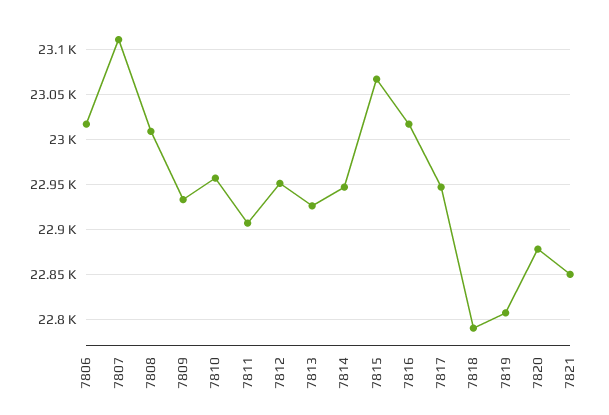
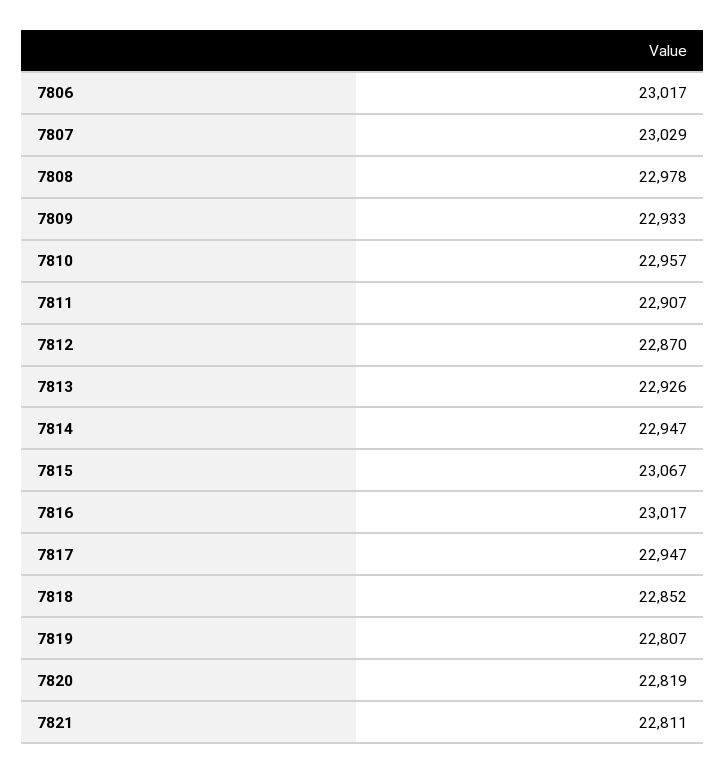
  {
    "7806": 23017,
-   "7807": 23110,
+   "7807": 23029,
-   "7808": 23010,
+   "7808": 22978,
    "7809": 22933,
    "7810": 22957,
    "7811": 22907,
-   "7812": 22950,
+   "7812": 22870,
    "7813": 22926,
    "7814": 22947,
    "7815": 23067,
    "7816": 23017,
    "7817": 22947,
-   "7818": 22790,
+   "7818": 22852,
    "7819": 22807,
-   "7820": 22880,
+   "7820": 22819,
-   "7821": 22850
+   "7821": 22811
  }

